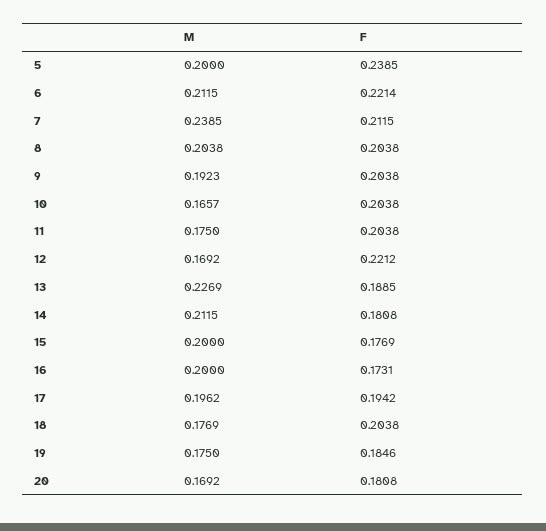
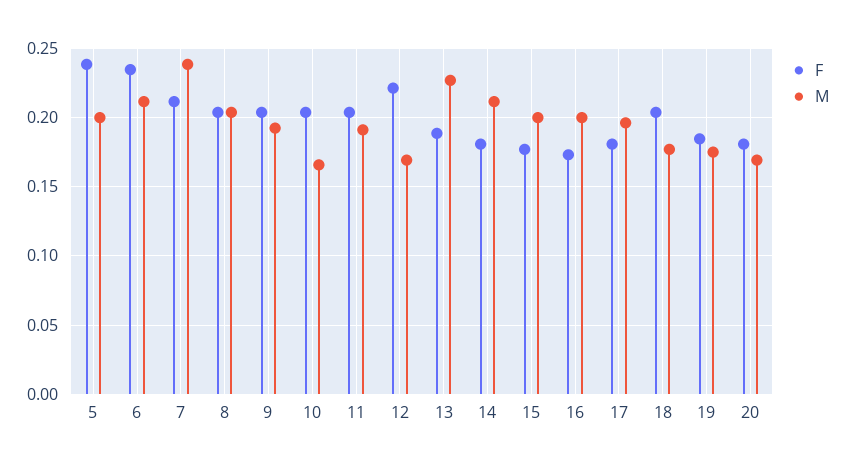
  {
    "M": {
      "5": 0.2,
      "6": 0.2115,
      "7": 0.2385,
      "8": 0.2038,
      "9": 0.1923,
      "10": 0.1657,
-     "11": 0.175,
+     "11": 0.19,
      "12": 0.1692,
      "13": 0.2269,
      "14": 0.2115,
      "15": 0.2,
      "16": 0.2,
      "17": 0.1962,
      "18": 0.1769,
      "19": 0.175,
      "20": 0.1692
    },
    "F": {
      "5": 0.2385,
-     "6": 0.2214,
+     "6": 0.235,
      "7": 0.2115,
      "8": 0.2038,
      "9": 0.2038,
      "10": 0.2038,
      "11": 0.2038,
      "12": 0.2212,
      "13": 0.1885,
      "14": 0.1808,
      "15": 0.1769,
      "16": 0.1731,
-     "17": 0.1942,
+     "17": 0.18,
      "18": 0.2038,
      "19": 0.1846,
      "20": 0.1808
    }
  }

